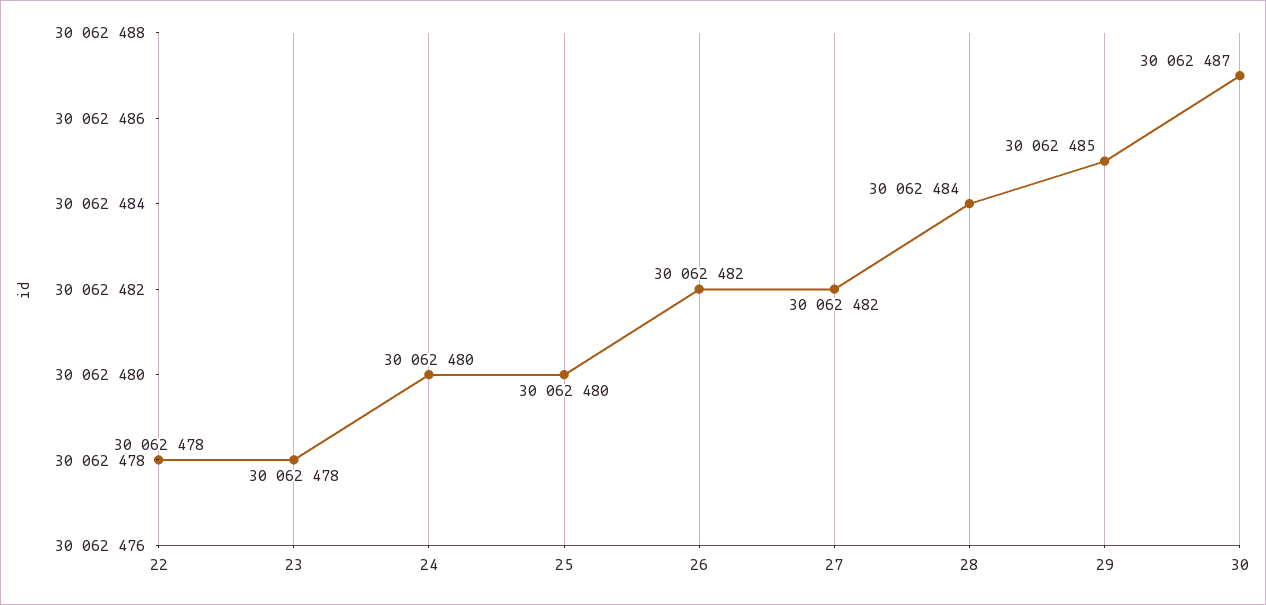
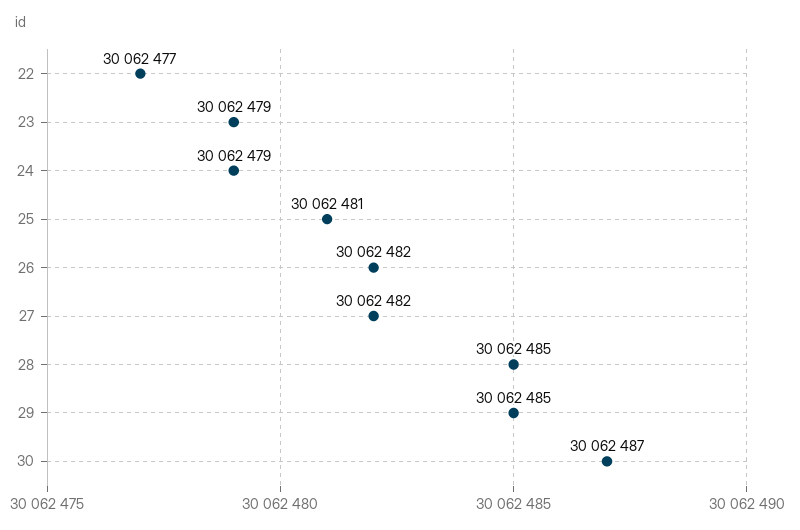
  {
-   "22": 30062478,
+   "22": 30062477,
-   "23": 30062478,
+   "23": 30062479,
-   "24": 30062480,
+   "24": 30062479,
-   "25": 30062480,
+   "25": 30062481,
    "26": 30062482,
    "27": 30062482,
-   "28": 30062484,
+   "28": 30062485,
    "29": 30062485,
    "30": 30062487
  }

